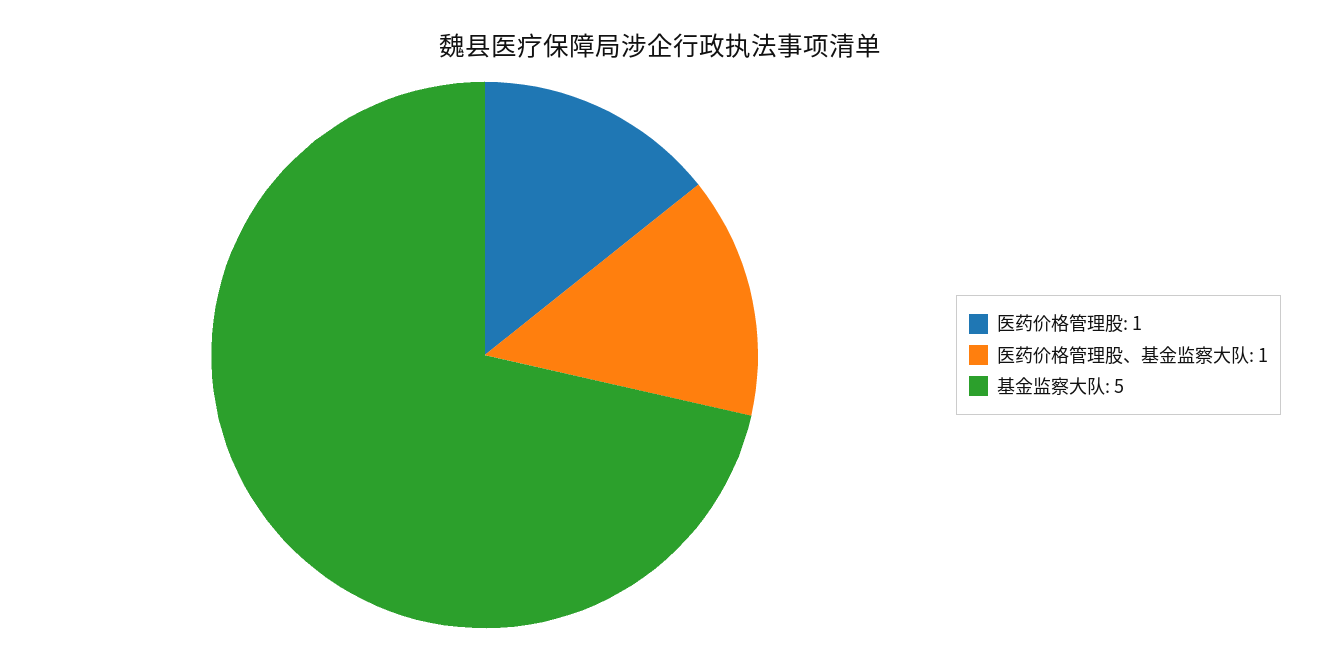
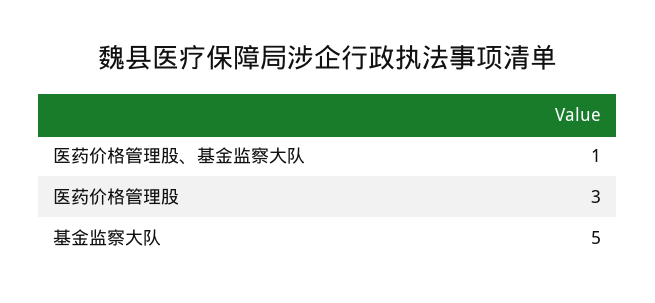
  {
-   "医药价格管理股": 1,
+   "医药价格管理股": 3,
    "医药价格管理股、基金监察大队": 1,
    "基金监察大队": 5
  }

